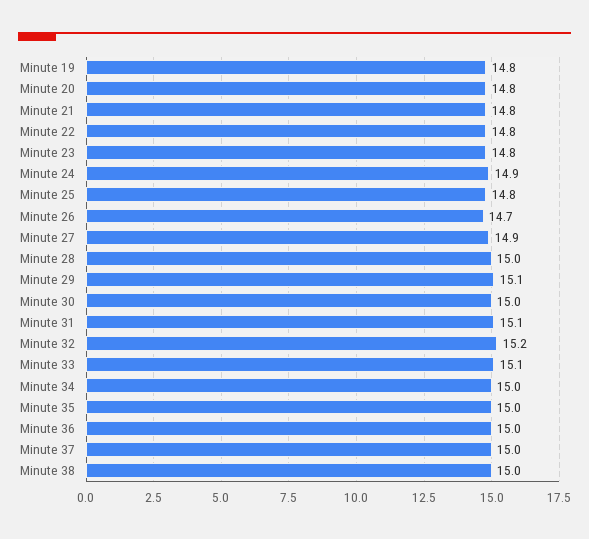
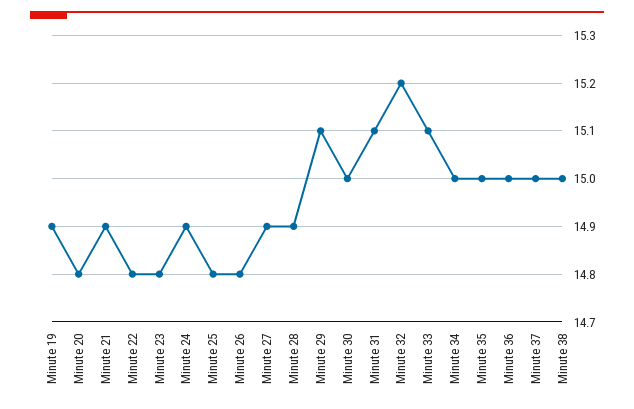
  {
-   "Minute 19": 14.8,
+   "Minute 19": 14.9,
    "Minute 20": 14.8,
-   "Minute 21": 14.8,
+   "Minute 21": 14.9,
    "Minute 22": 14.8,
    "Minute 23": 14.8,
    "Minute 24": 14.9,
    "Minute 25": 14.8,
-   "Minute 26": 14.7,
+   "Minute 26": 14.8,
    "Minute 27": 14.9,
-   "Minute 28": 15,
+   "Minute 28": 14.9,
    "Minute 29": 15.1,
    "Minute 30": 15,
    "Minute 31": 15.1,
    "Minute 32": 15.2,
    "Minute 33": 15.1,
    "Minute 34": 15,
    "Minute 35": 15,
    "Minute 36": 15,
    "Minute 37": 15,
    "Minute 38": 15
  }

